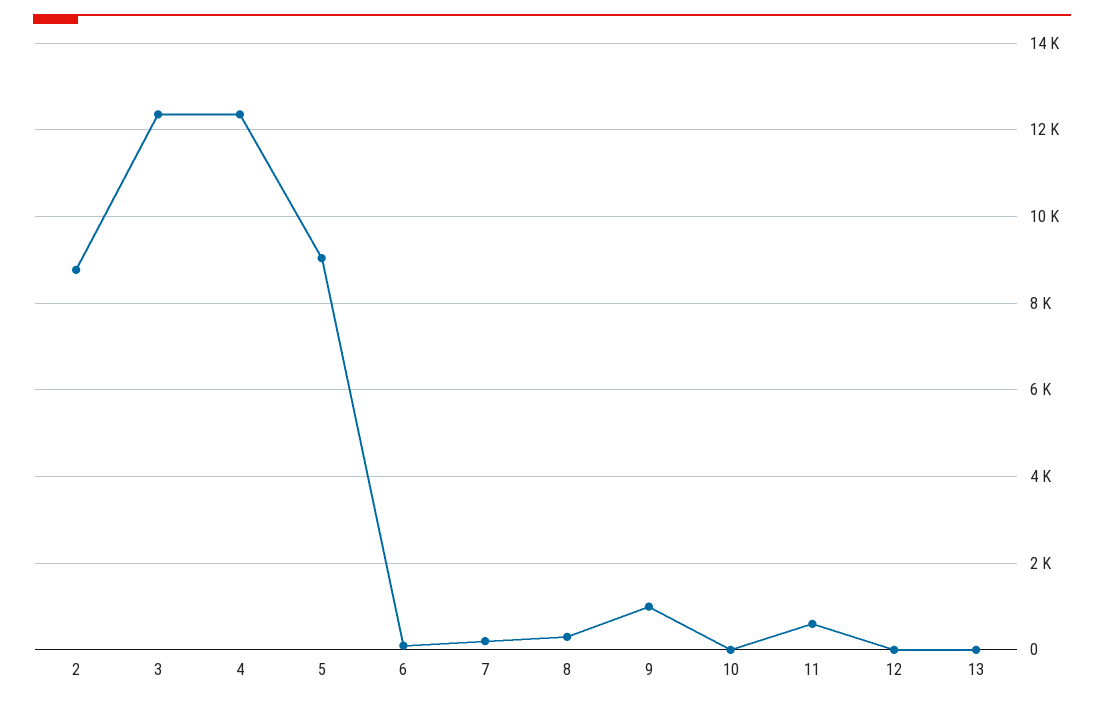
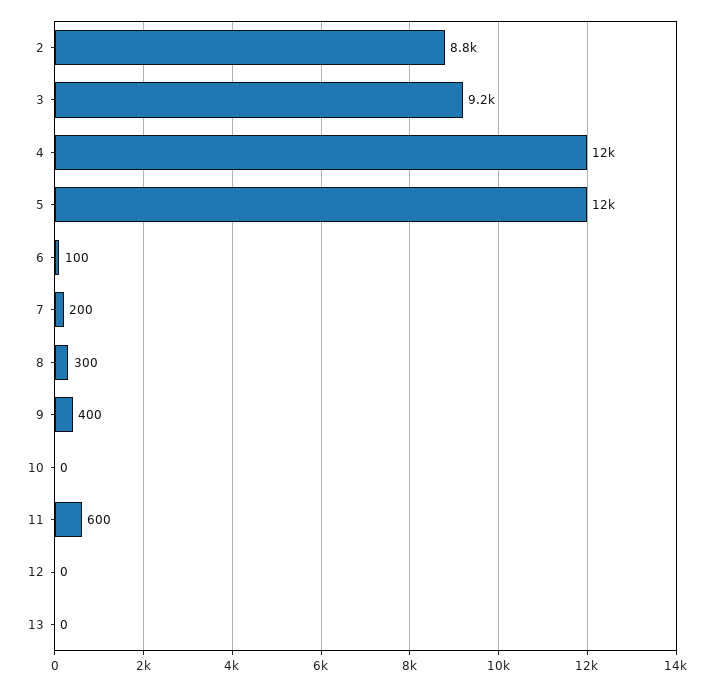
  {
    "2": 8800,
-   "3": 12400,
+   "3": 9200,
    "4": 12000,
-   "5": 9000,
+   "5": 12000,
    "6": 100,
    "7": 200,
    "8": 300,
-   "9": 1000,
+   "9": 400,
    "10": 0,
    "11": 600,
    "12": 0,
    "13": 0
  }

